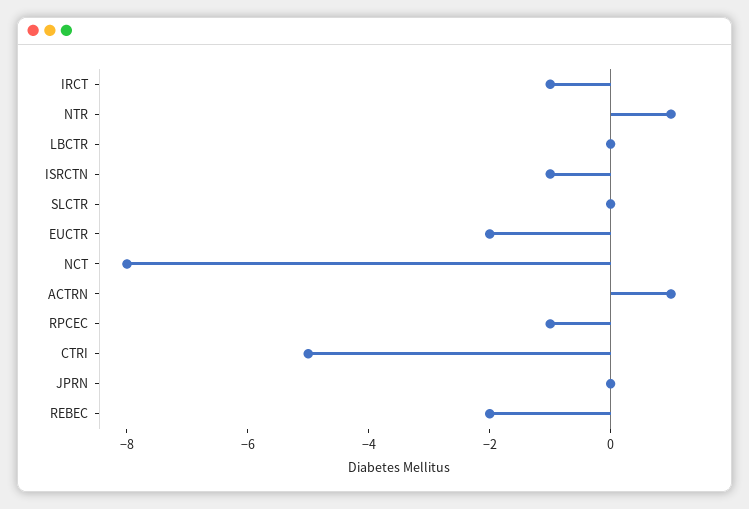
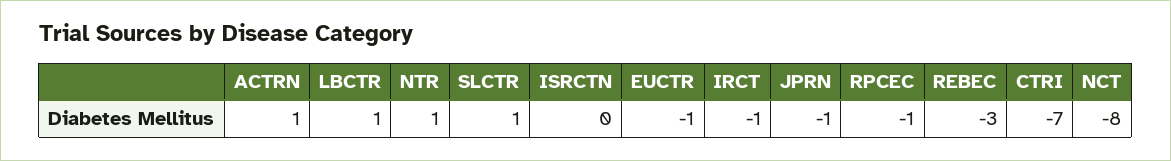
  {
    "IRCT": -1,
    "NTR": 1,
-   "LBCTR": 0,
+   "LBCTR": 1,
-   "ISRCTN": -1,
+   "ISRCTN": 0,
-   "SLCTR": 0,
+   "SLCTR": 1,
-   "EUCTR": -2,
+   "EUCTR": -1,
    "NCT": -8,
    "ACTRN": 1,
    "RPCEC": -1,
-   "CTRI": -5,
+   "CTRI": -7,
-   "JPRN": 0,
+   "JPRN": -1,
-   "REBEC": -2
+   "REBEC": -3
  }

